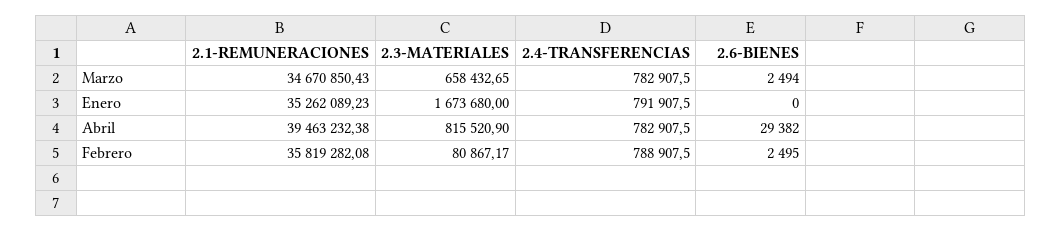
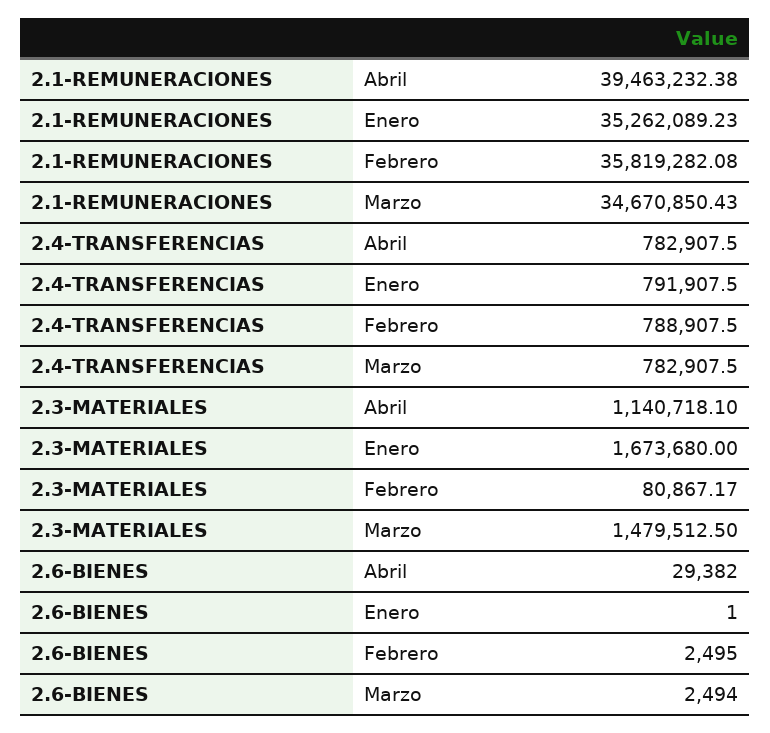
  {
    "2.1-REMUNERACIONES": {
      "Marzo": 34670850.43,
      "Enero": 35262089.23,
      "Abril": 39463232.38,
      "Febrero": 35819282.08
    },
    "2.3-MATERIALES": {
-     "Marzo": 658432.65,
+     "Marzo": 1479512.5,
      "Enero": 1673680,
-     "Abril": 815520.9,
+     "Abril": 1140718.1,
      "Febrero": 80867.17
    },
    "2.4-TRANSFERENCIAS": {
      "Marzo": 782907.5,
      "Enero": 791907.5,
      "Abril": 782907.5,
      "Febrero": 788907.5
    },
    "2.6-BIENES": {
      "Marzo": 2494,
-     "Enero": 0,
+     "Enero": 1,
      "Abril": 29382,
      "Febrero": 2495
    }
  }

